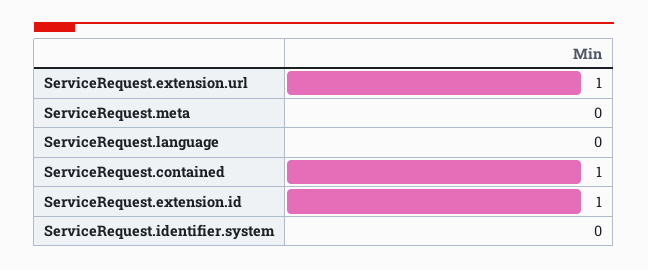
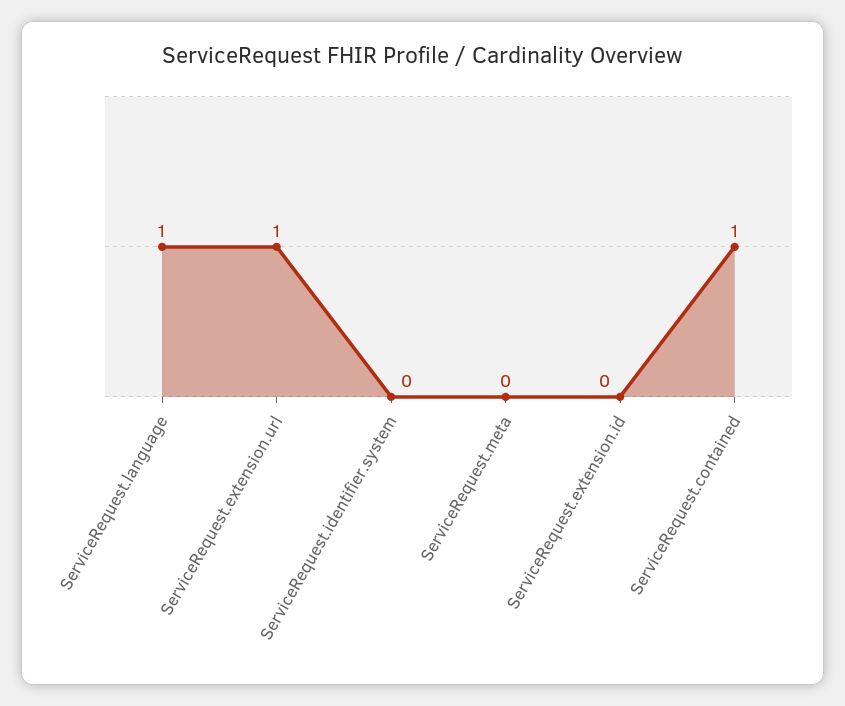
  {
    "ServiceRequest.extension.url": 1,
    "ServiceRequest.meta": 0,
-   "ServiceRequest.language": 0,
+   "ServiceRequest.language": 1,
    "ServiceRequest.contained": 1,
-   "ServiceRequest.extension.id": 1,
+   "ServiceRequest.extension.id": 0,
    "ServiceRequest.identifier.system": 0
  }

